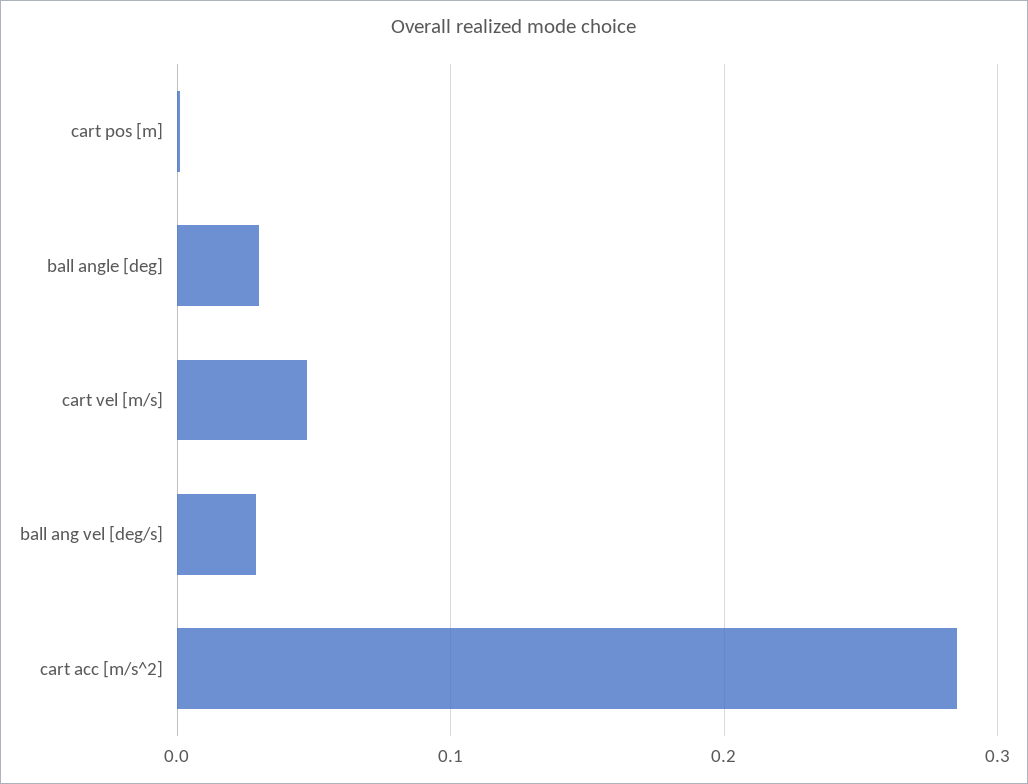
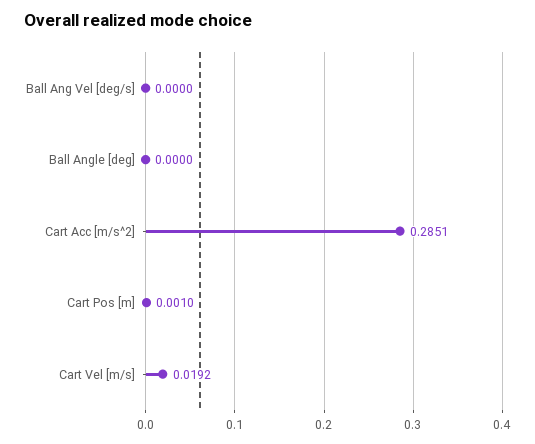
  {
    "cart pos [m]": 0.001,
-   "ball angle [deg]": 0.03,
+   "ball angle [deg]": 0,
-   "cart vel [m/s]": 0.05,
+   "cart vel [m/s]": 0.0192,
-   "ball ang vel [deg/s]": 0.03,
+   "ball ang vel [deg/s]": 0,
    "cart acc [m/s^2]": 0.2851
  }

